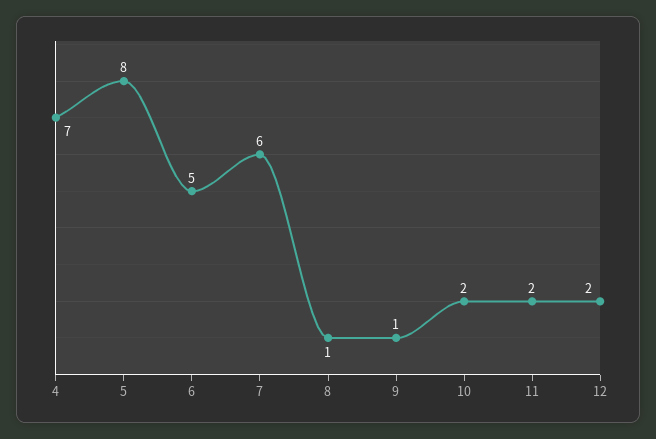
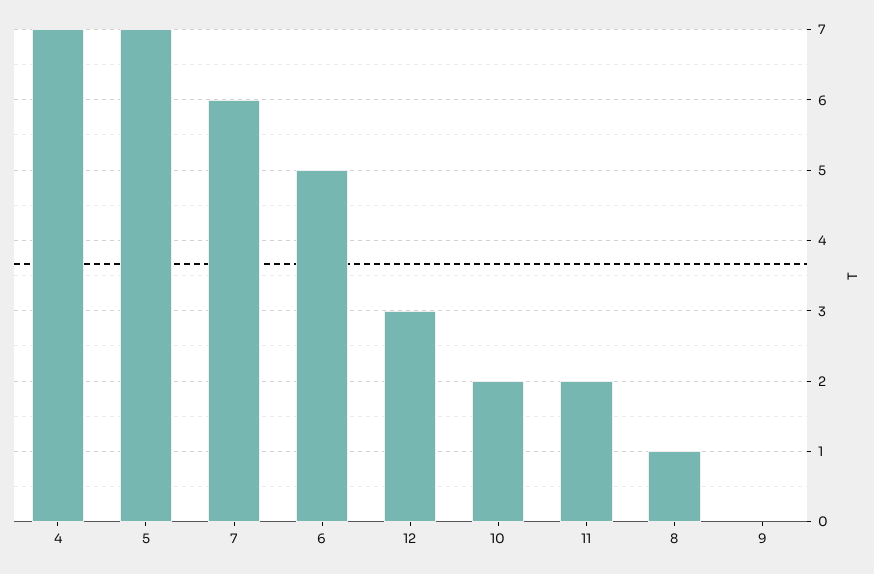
  {
    "4": 7,
-   "5": 8,
+   "5": 7,
    "6": 5,
    "7": 6,
    "8": 1,
-   "9": 1,
+   "9": 0,
    "10": 2,
    "11": 2,
-   "12": 2
+   "12": 3
  }

